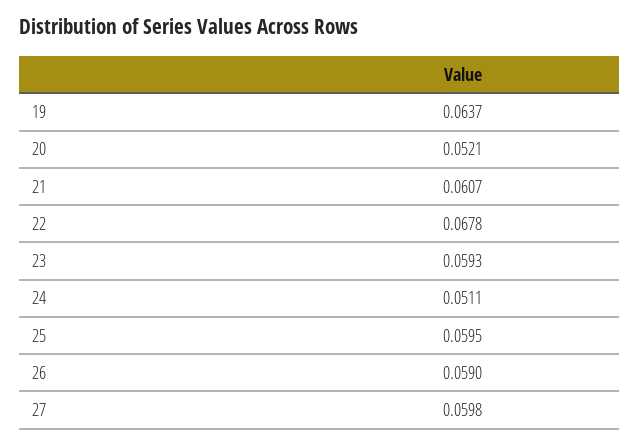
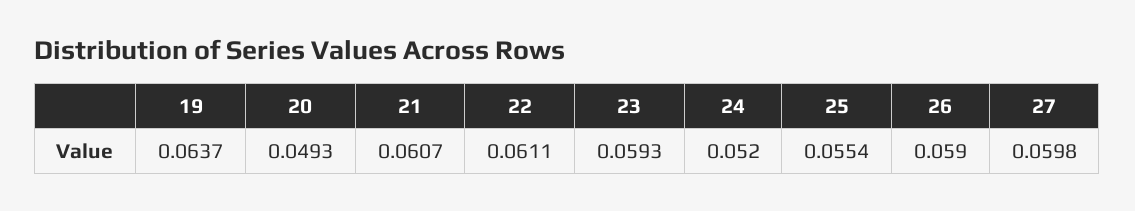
  {
    "19": 0.0637,
-   "20": 0.0521,
+   "20": 0.0493,
    "21": 0.0607,
-   "22": 0.0678,
+   "22": 0.0611,
    "23": 0.0593,
-   "24": 0.0511,
+   "24": 0.052,
-   "25": 0.0595,
+   "25": 0.0554,
    "26": 0.059,
    "27": 0.0598
  }

